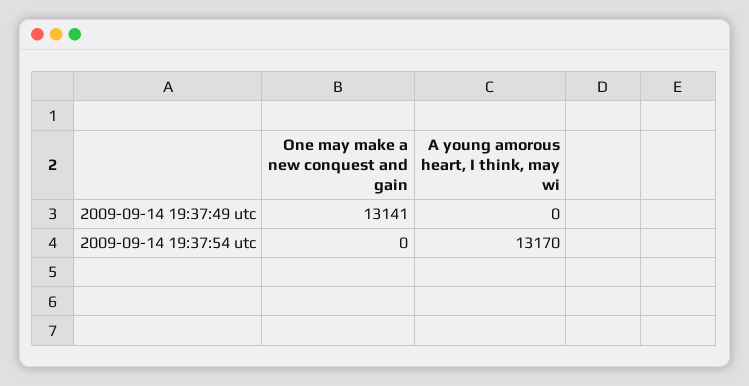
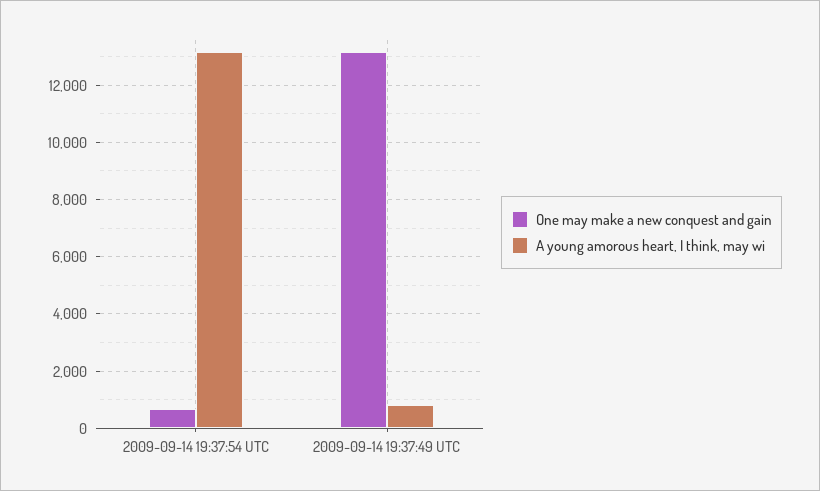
  {
    "One may make a new conquest and gain": {
      "2009-09-14 19:37:49 utc": 13141,
-     "2009-09-14 19:37:54 utc": 0
+     "2009-09-14 19:37:54 utc": 750
    },
    "A young amorous heart, I think, may wi": {
-     "2009-09-14 19:37:49 utc": 0,
+     "2009-09-14 19:37:49 utc": 750,
      "2009-09-14 19:37:54 utc": 13170
    }
  }

